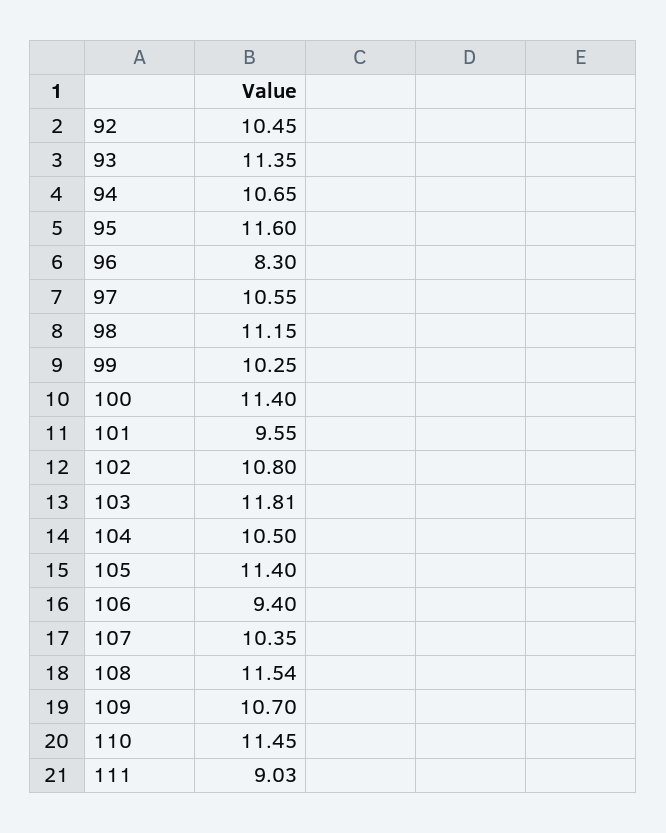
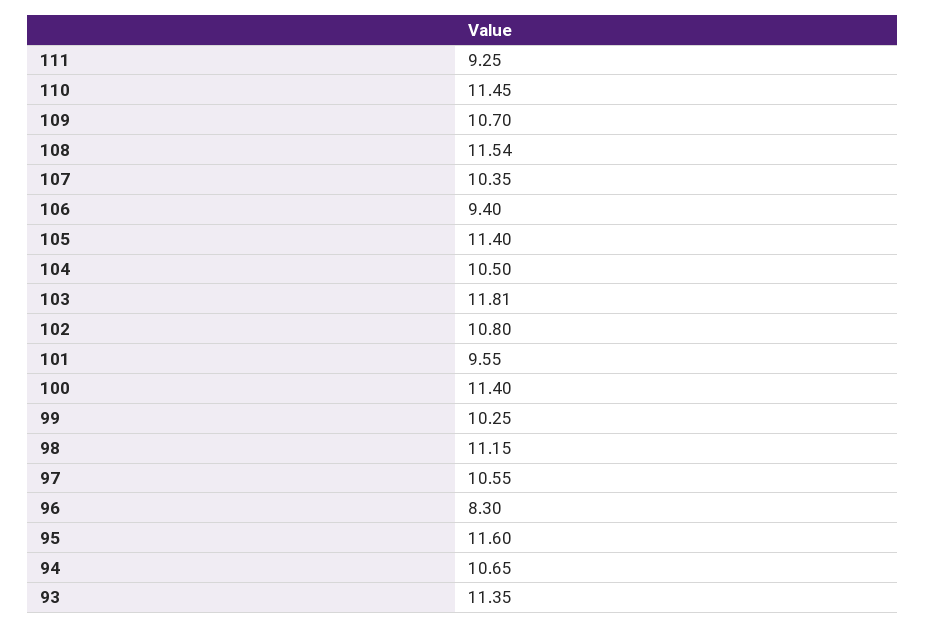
  {
-   "92": 10.45,
    "93": 11.35,
    "94": 10.65,
    "95": 11.6,
    "96": 8.3,
    "97": 10.55,
    "98": 11.15,
    "99": 10.25,
    "100": 11.4,
    "101": 9.55,
    "102": 10.8,
    "103": 11.81,
    "104": 10.5,
    "105": 11.4,
    "106": 9.4,
    "107": 10.35,
    "108": 11.54,
    "109": 10.7,
    "110": 11.45,
-   "111": 9.03
+   "111": 9.25
  }

